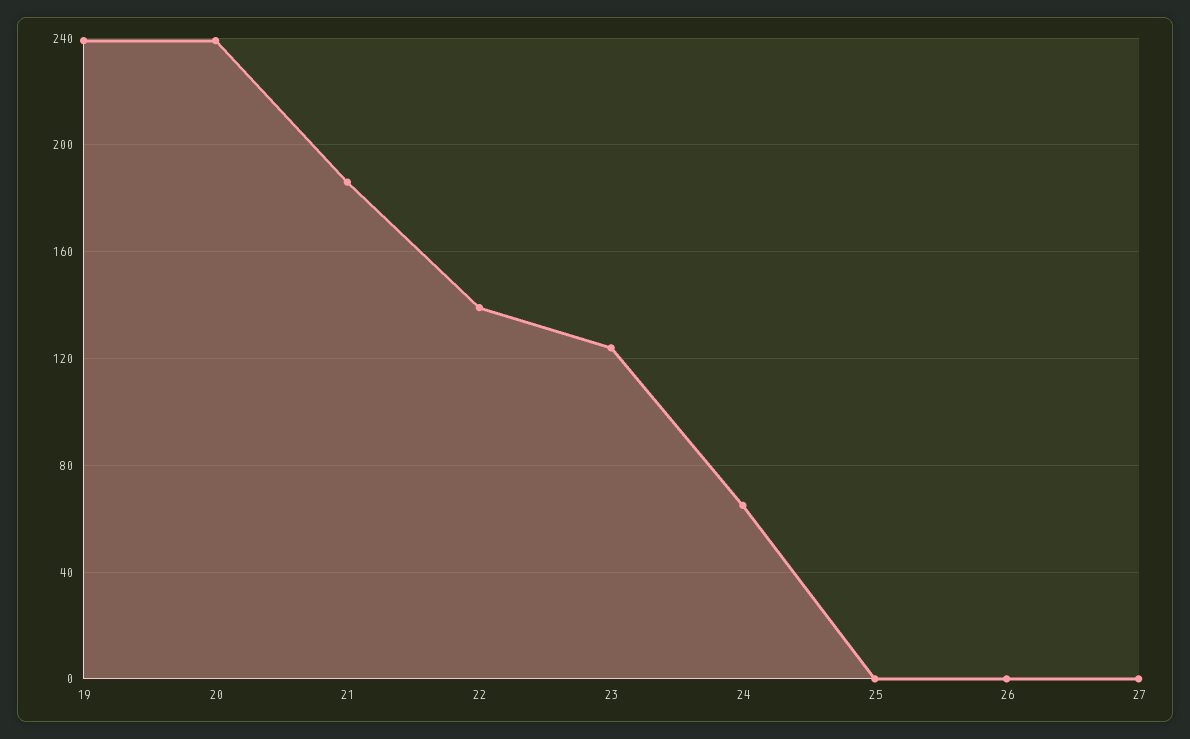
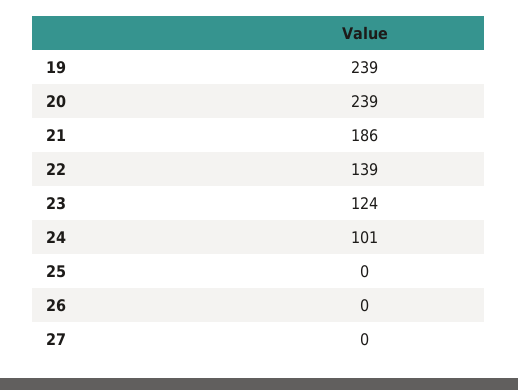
  {
    "19": 239,
    "20": 239,
    "21": 186,
    "22": 139,
    "23": 124,
-   "24": 65,
+   "24": 101,
    "25": 0,
    "26": 0,
    "27": 0
  }

